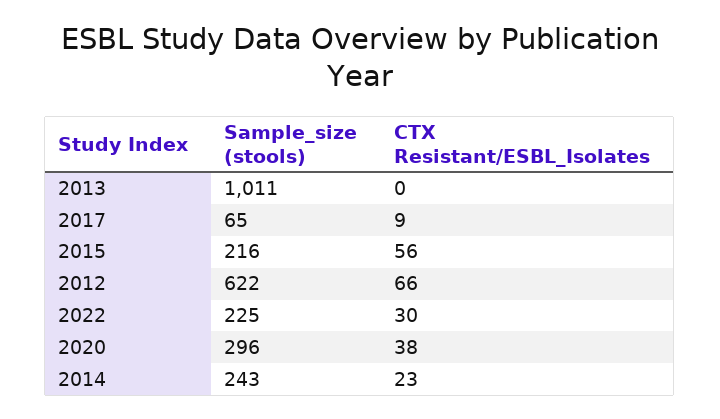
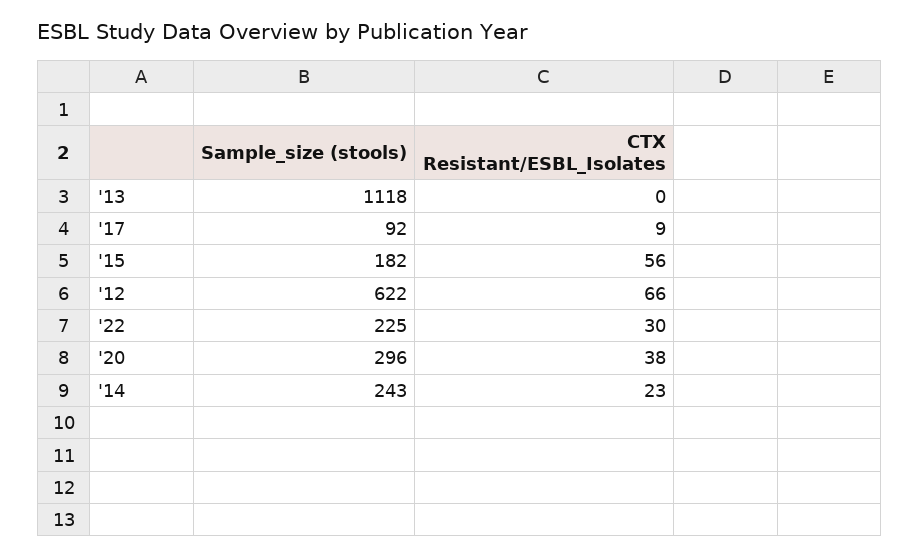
  {
    "Sample_size (stools)": {
-     "2013": 1011,
+     "2013": 1118,
-     "2017": 65,
+     "2017": 92,
-     "2015": 216,
+     "2015": 182,
      "2012": 622,
      "2022": 225,
      "2020": 296,
      "2014": 243
    },
    "CTX Resistant/ESBL_Isolates": {
      "2013": 0,
      "2017": 9,
      "2015": 56,
      "2012": 66,
      "2022": 30,
      "2020": 38,
      "2014": 23
    }
  }

